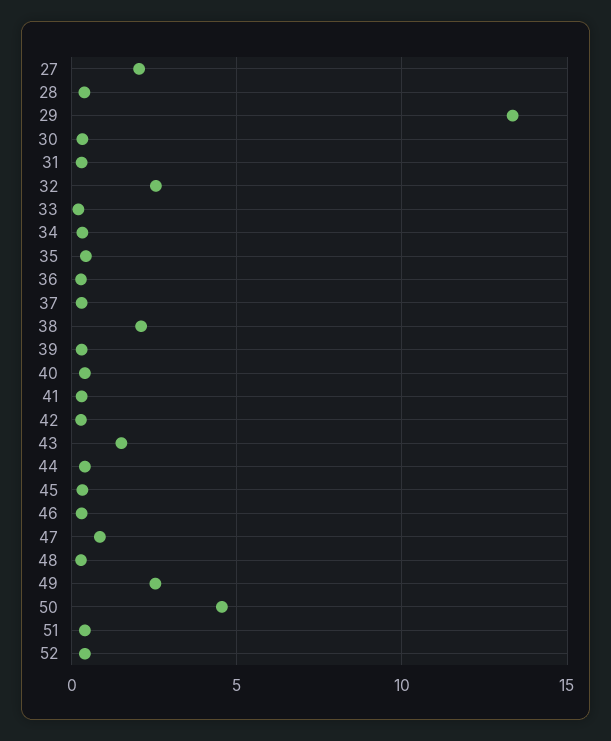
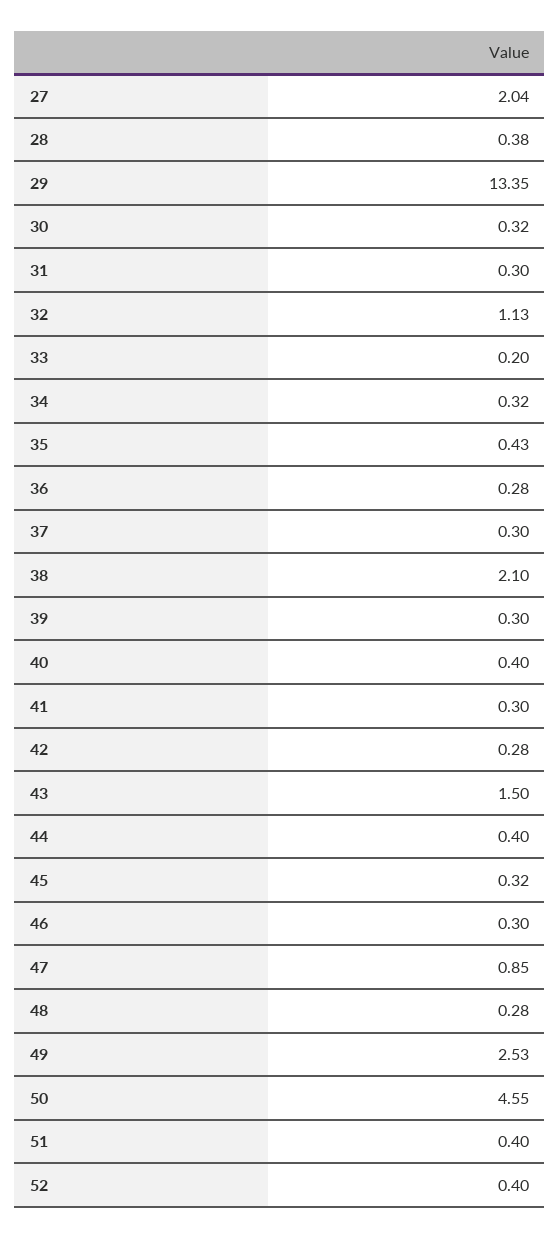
  {
    "27": 2.04,
    "28": 0.38,
    "29": 13.35,
    "30": 0.32,
    "31": 0.3,
-   "32": 2.5,
+   "32": 1.13,
    "33": 0.2,
    "34": 0.32,
    "35": 0.43,
    "36": 0.28,
    "37": 0.3,
    "38": 2.1,
    "39": 0.3,
    "40": 0.4,
    "41": 0.3,
    "42": 0.28,
    "43": 1.5,
    "44": 0.4,
    "45": 0.32,
    "46": 0.3,
    "47": 0.85,
    "48": 0.28,
    "49": 2.53,
    "50": 4.55,
    "51": 0.4,
    "52": 0.4
  }

